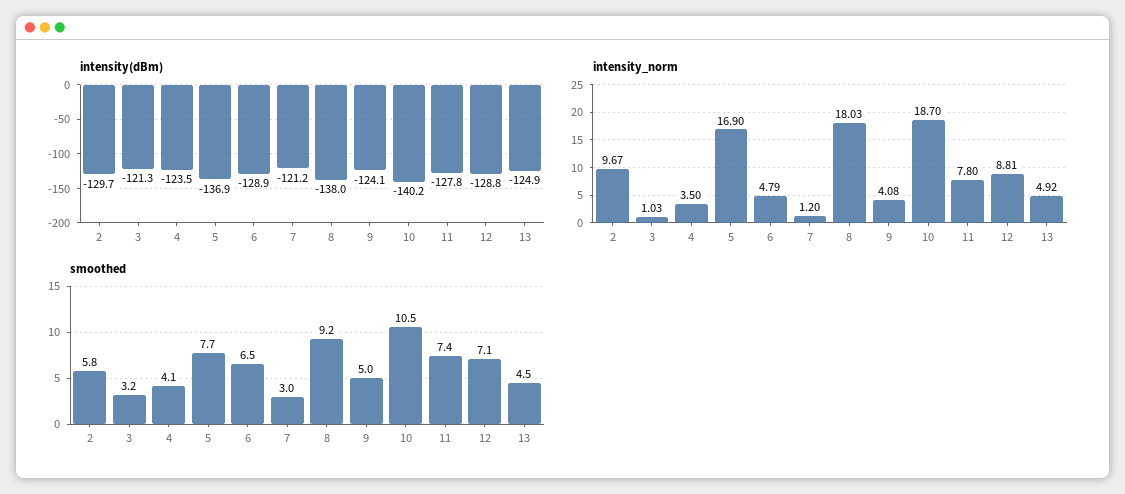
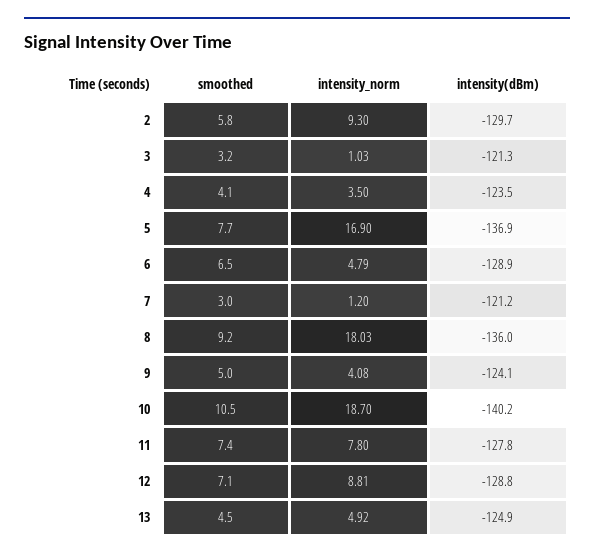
  {
    "intensity(dBm)": {
      "2": -129.7,
      "3": -121.3,
      "4": -123.5,
      "5": -136.9,
      "6": -128.9,
      "7": -121.2,
-     "8": -138,
+     "8": -136,
      "9": -124.1,
      "10": -140.2,
      "11": -127.8,
      "12": -128.8,
      "13": -124.9
    },
    "intensity_norm": {
-     "2": 9.67,
+     "2": 9.3,
      "3": 1.03,
      "4": 3.5,
      "5": 16.9,
      "6": 4.79,
      "7": 1.2,
      "8": 18.03,
      "9": 4.08,
      "10": 18.7,
      "11": 7.8,
      "12": 8.81,
      "13": 4.92
    },
    "smoothed": {
      "2": 5.8,
      "3": 3.2,
      "4": 4.1,
      "5": 7.7,
      "6": 6.5,
      "7": 3,
      "8": 9.2,
      "9": 5,
      "10": 10.5,
      "11": 7.4,
      "12": 7.1,
      "13": 4.5
    }
  }

